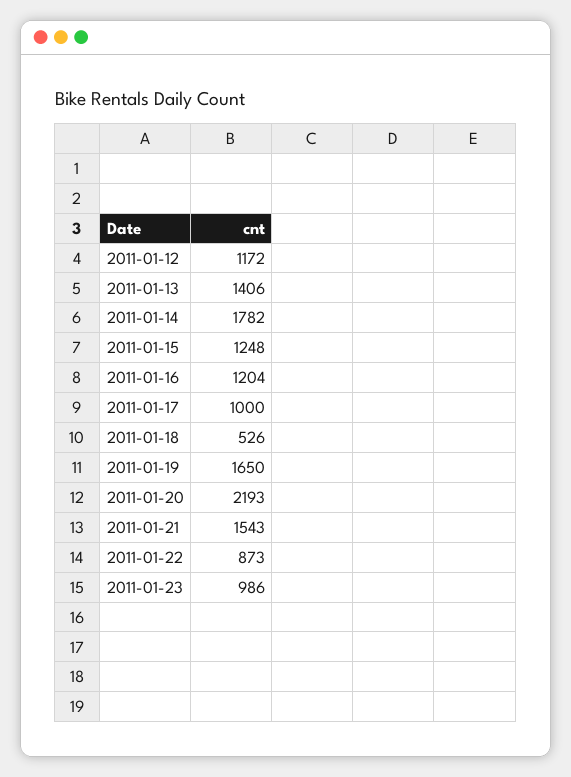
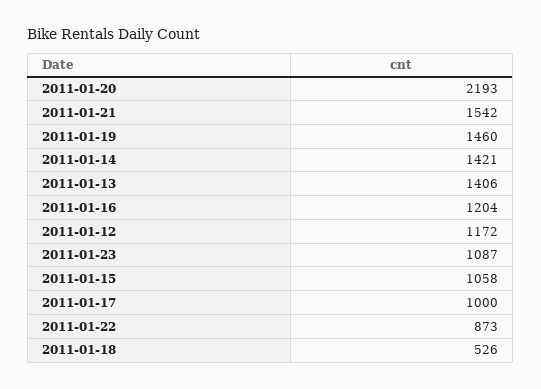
  {
    "2011-01-12": 1172,
    "2011-01-13": 1406,
-   "2011-01-14": 1782,
+   "2011-01-14": 1421,
-   "2011-01-15": 1248,
+   "2011-01-15": 1058,
    "2011-01-16": 1204,
    "2011-01-17": 1000,
    "2011-01-18": 526,
-   "2011-01-19": 1650,
+   "2011-01-19": 1460,
    "2011-01-20": 2193,
-   "2011-01-21": 1543,
+   "2011-01-21": 1542,
    "2011-01-22": 873,
-   "2011-01-23": 986
+   "2011-01-23": 1087
  }

